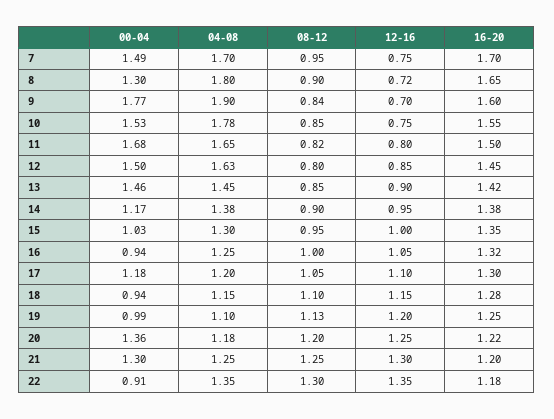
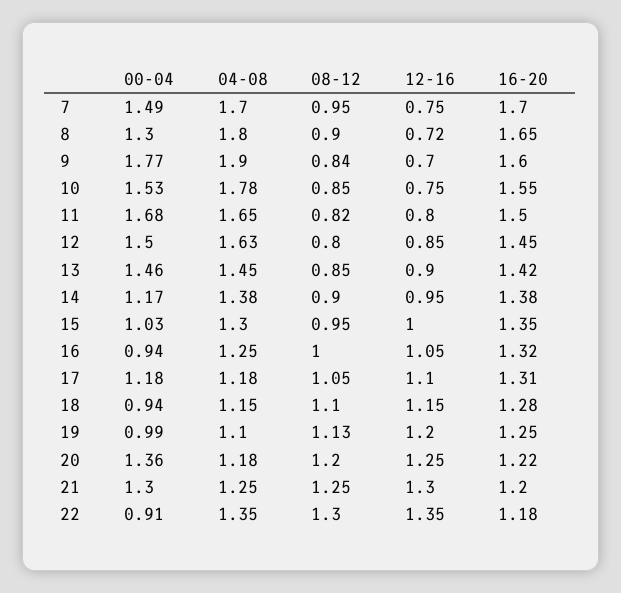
  {
    "00-04": {
      "7": 1.49,
      "8": 1.3,
      "9": 1.77,
      "10": 1.53,
      "11": 1.68,
      "12": 1.5,
      "13": 1.46,
      "14": 1.17,
      "15": 1.03,
      "16": 0.94,
      "17": 1.18,
      "18": 0.94,
      "19": 0.99,
      "20": 1.36,
      "21": 1.3,
      "22": 0.91
    },
    "04-08": {
      "7": 1.7,
      "8": 1.8,
      "9": 1.9,
      "10": 1.78,
      "11": 1.65,
      "12": 1.63,
      "13": 1.45,
      "14": 1.38,
      "15": 1.3,
      "16": 1.25,
-     "17": 1.2,
+     "17": 1.18,
      "18": 1.15,
      "19": 1.1,
      "20": 1.18,
      "21": 1.25,
      "22": 1.35
    },
    "08-12": {
      "7": 0.95,
      "8": 0.9,
      "9": 0.84,
      "10": 0.85,
      "11": 0.82,
      "12": 0.8,
      "13": 0.85,
      "14": 0.9,
      "15": 0.95,
      "16": 1,
      "17": 1.05,
      "18": 1.1,
      "19": 1.13,
      "20": 1.2,
      "21": 1.25,
      "22": 1.3
    },
    "12-16": {
      "7": 0.75,
      "8": 0.72,
      "9": 0.7,
      "10": 0.75,
      "11": 0.8,
      "12": 0.85,
      "13": 0.9,
      "14": 0.95,
      "15": 1,
      "16": 1.05,
      "17": 1.1,
      "18": 1.15,
      "19": 1.2,
      "20": 1.25,
      "21": 1.3,
      "22": 1.35
    },
    "16-20": {
      "7": 1.7,
      "8": 1.65,
      "9": 1.6,
      "10": 1.55,
      "11": 1.5,
      "12": 1.45,
      "13": 1.42,
      "14": 1.38,
      "15": 1.35,
      "16": 1.32,
-     "17": 1.3,
+     "17": 1.31,
      "18": 1.28,
      "19": 1.25,
      "20": 1.22,
      "21": 1.2,
      "22": 1.18
    }
  }

